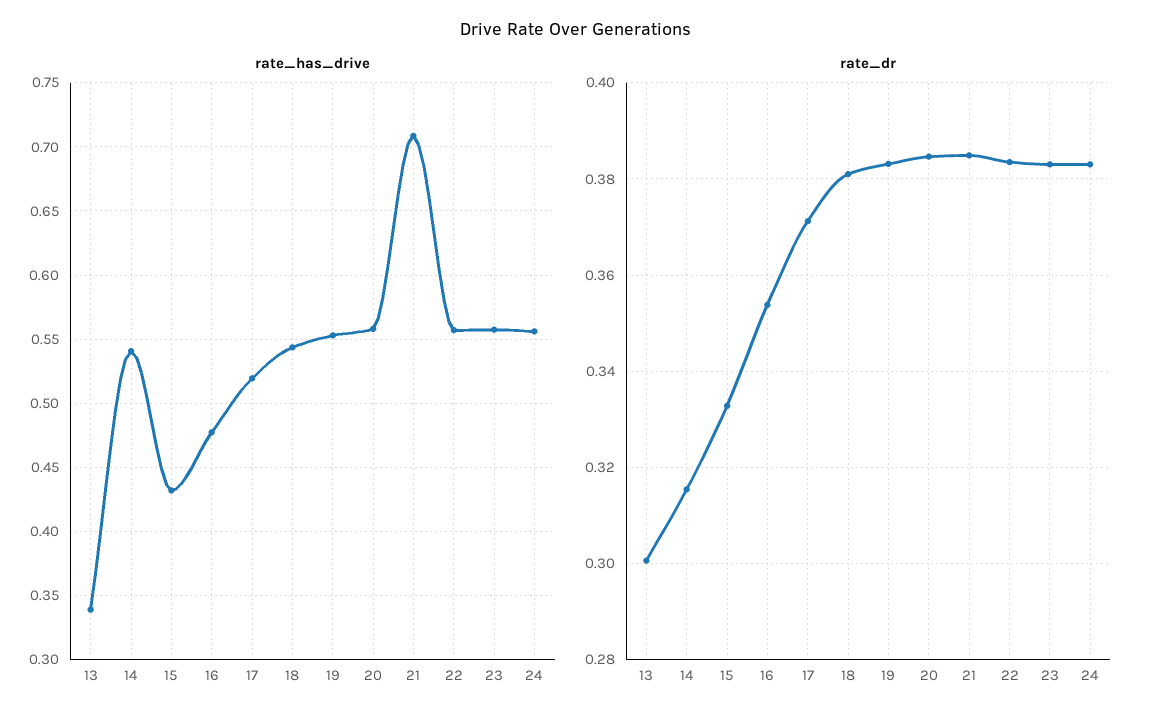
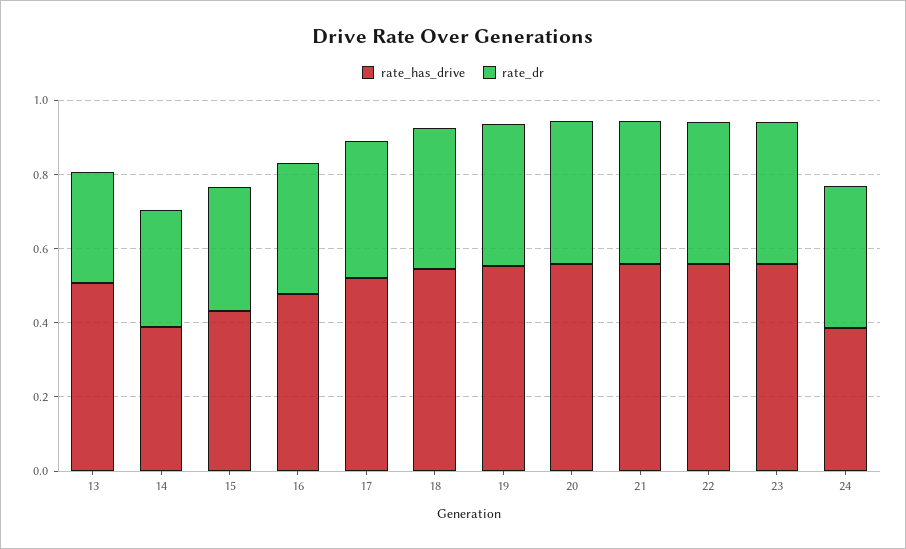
  {
    "rate_has_drive": {
-     "13": 0.34,
+     "13": 0.5,
-     "14": 0.54,
+     "14": 0.4,
      "15": 0.43,
      "16": 0.475,
      "17": 0.52,
      "18": 0.545,
      "19": 0.555,
      "20": 0.56,
-     "21": 0.71,
+     "21": 0.55,
      "22": 0.555,
      "23": 0.56,
-     "24": 0.555
+     "24": 0.4
    },
    "rate_dr": {
      "13": 0.3,
      "14": 0.316,
      "15": 0.332,
      "16": 0.354,
      "17": 0.372,
      "18": 0.382,
      "19": 0.384,
      "20": 0.384,
      "21": 0.384,
      "22": 0.384,
      "23": 0.384,
      "24": 0.384
    }
  }

